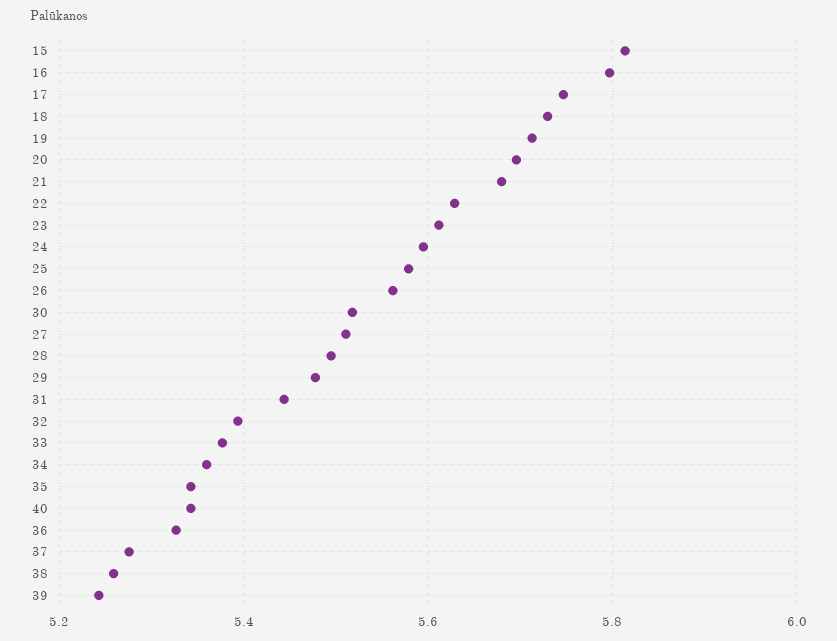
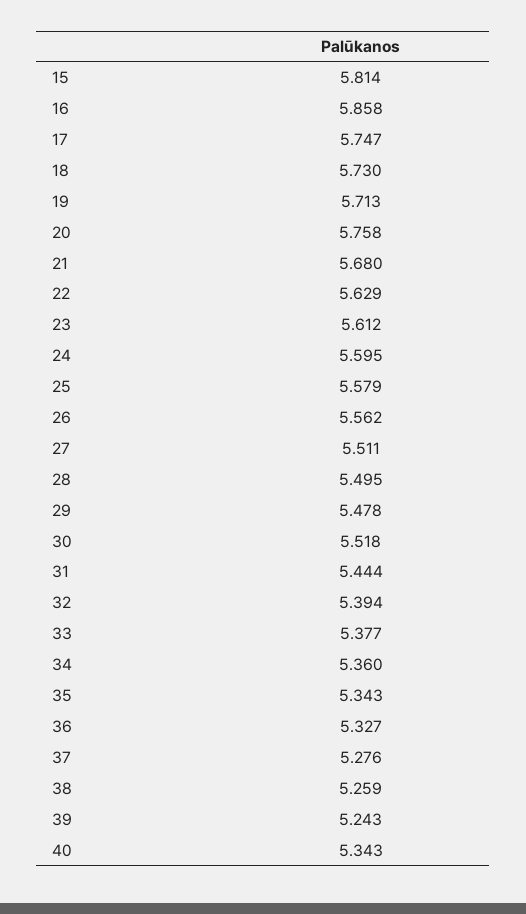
  {
    "15": 5.814,
-   "16": 5.8,
+   "16": 5.858,
    "17": 5.747,
    "18": 5.73,
    "19": 5.713,
-   "20": 5.7,
+   "20": 5.758,
    "21": 5.68,
    "22": 5.629,
    "23": 5.612,
    "24": 5.595,
    "25": 5.579,
    "26": 5.562,
    "30": 5.518,
    "27": 5.511,
    "28": 5.495,
    "29": 5.478,
    "31": 5.444,
    "32": 5.394,
    "33": 5.377,
    "34": 5.36,
    "35": 5.343,
    "40": 5.343,
    "36": 5.327,
    "37": 5.276,
    "38": 5.259,
    "39": 5.243
  }

